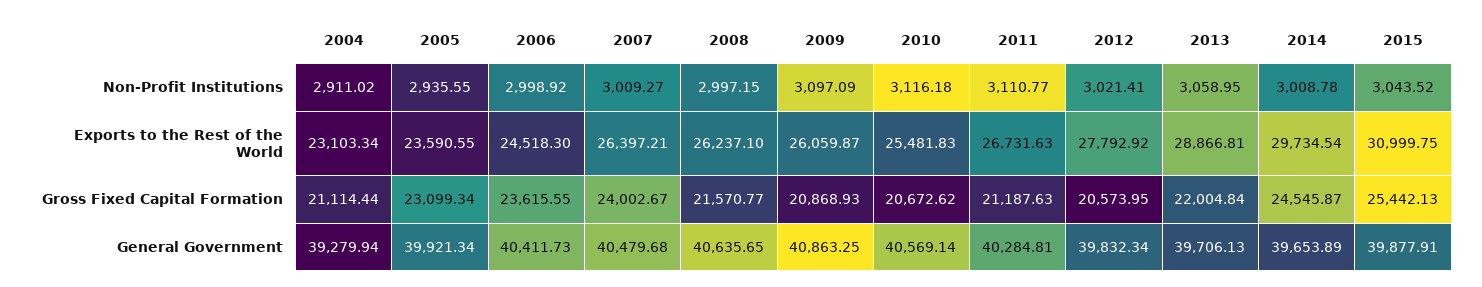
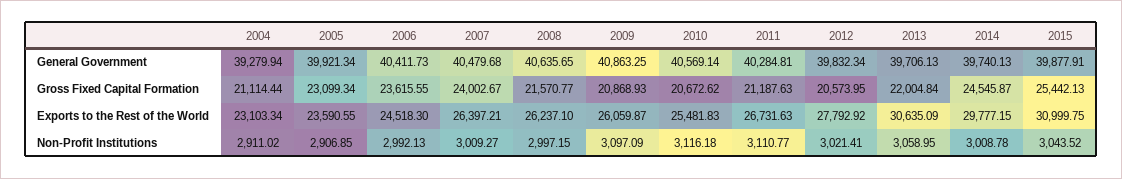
  {
    "2004": {
      "Non-Profit Institutions": 2911.02,
      "Exports to the Rest of the World": 23103.34,
      "Gross Fixed Capital Formation": 21114.44,
      "General Government": 39279.94
    },
    "2005": {
-     "Non-Profit Institutions": 2935.55,
+     "Non-Profit Institutions": 2906.85,
      "Exports to the Rest of the World": 23590.55,
      "Gross Fixed Capital Formation": 23099.34,
      "General Government": 39921.34
    },
    "2006": {
-     "Non-Profit Institutions": 2998.92,
+     "Non-Profit Institutions": 2992.13,
      "Exports to the Rest of the World": 24518.3,
      "Gross Fixed Capital Formation": 23615.55,
      "General Government": 40411.73
    },
    "2007": {
      "Non-Profit Institutions": 3009.27,
      "Exports to the Rest of the World": 26397.21,
      "Gross Fixed Capital Formation": 24002.67,
      "General Government": 40479.68
    },
    "2008": {
      "Non-Profit Institutions": 2997.15,
      "Exports to the Rest of the World": 26237.1,
      "Gross Fixed Capital Formation": 21570.77,
      "General Government": 40635.65
    },
    "2009": {
      "Non-Profit Institutions": 3097.09,
      "Exports to the Rest of the World": 26059.87,
      "Gross Fixed Capital Formation": 20868.93,
      "General Government": 40863.25
    },
    "2010": {
      "Non-Profit Institutions": 3116.18,
      "Exports to the Rest of the World": 25481.83,
      "Gross Fixed Capital Formation": 20672.62,
      "General Government": 40569.14
    },
    "2011": {
      "Non-Profit Institutions": 3110.77,
      "Exports to the Rest of the World": 26731.63,
      "Gross Fixed Capital Formation": 21187.63,
      "General Government": 40284.81
    },
    "2012": {
      "Non-Profit Institutions": 3021.41,
      "Exports to the Rest of the World": 27792.92,
      "Gross Fixed Capital Formation": 20573.95,
      "General Government": 39832.34
    },
    "2013": {
      "Non-Profit Institutions": 3058.95,
-     "Exports to the Rest of the World": 28866.81,
+     "Exports to the Rest of the World": 30635.09,
      "Gross Fixed Capital Formation": 22004.84,
      "General Government": 39706.13
    },
    "2014": {
      "Non-Profit Institutions": 3008.78,
-     "Exports to the Rest of the World": 29734.54,
+     "Exports to the Rest of the World": 29777.15,
      "Gross Fixed Capital Formation": 24545.87,
-     "General Government": 39653.89
+     "General Government": 39740.13
    },
    "2015": {
      "Non-Profit Institutions": 3043.52,
      "Exports to the Rest of the World": 30999.75,
      "Gross Fixed Capital Formation": 25442.13,
      "General Government": 39877.91
    }
  }

